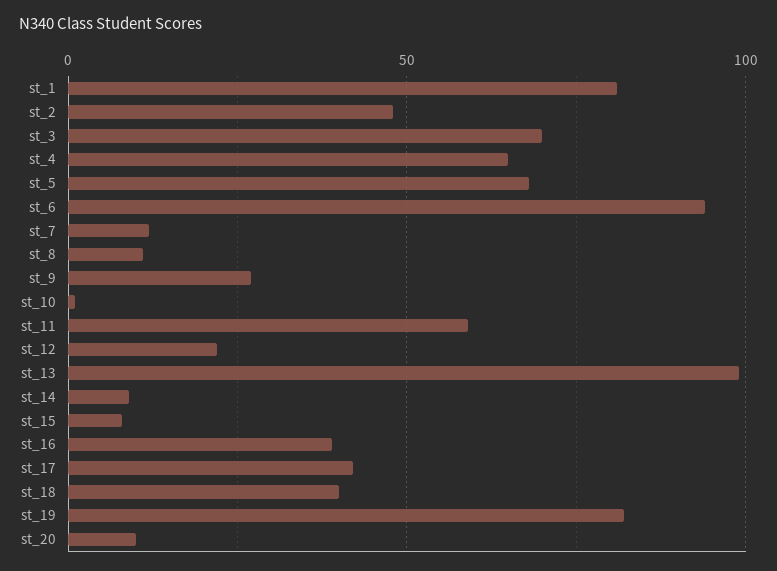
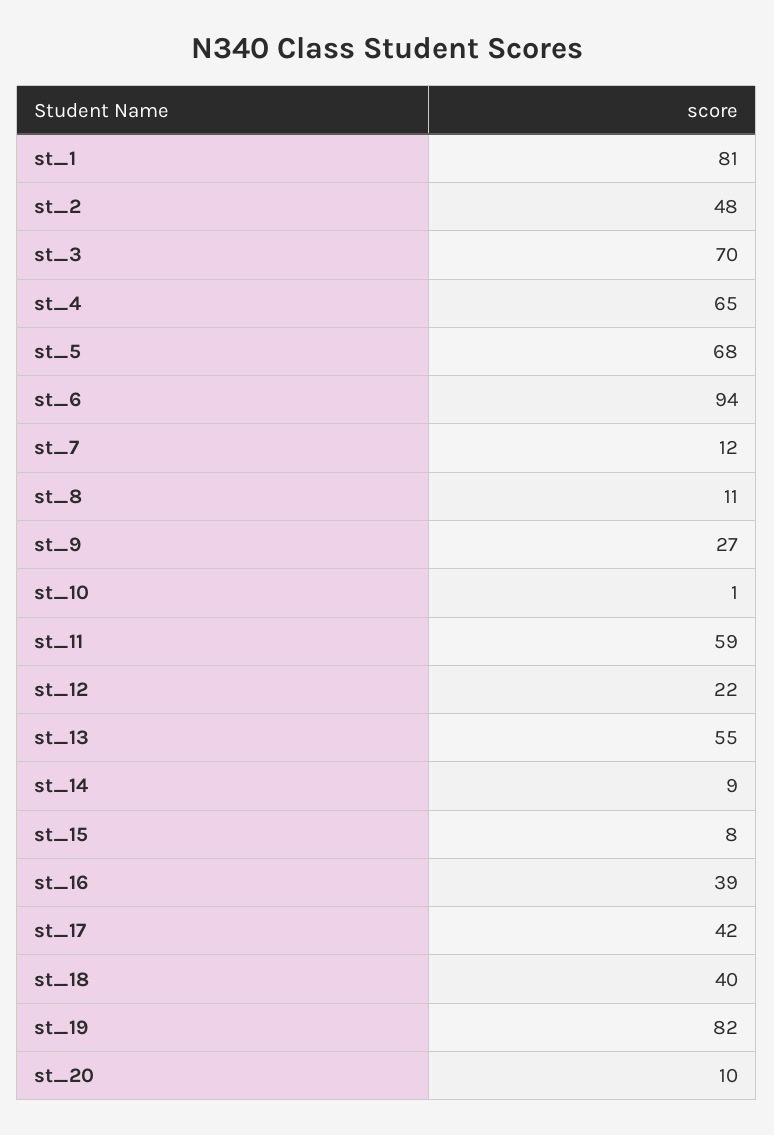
  {
    "st_1": 81,
    "st_2": 48,
    "st_3": 70,
    "st_4": 65,
    "st_5": 68,
    "st_6": 94,
    "st_7": 12,
    "st_8": 11,
    "st_9": 27,
    "st_10": 1,
    "st_11": 59,
    "st_12": 22,
-   "st_13": 100,
+   "st_13": 55,
    "st_14": 9,
    "st_15": 8,
    "st_16": 39,
    "st_17": 42,
    "st_18": 40,
    "st_19": 82,
    "st_20": 10
  }

